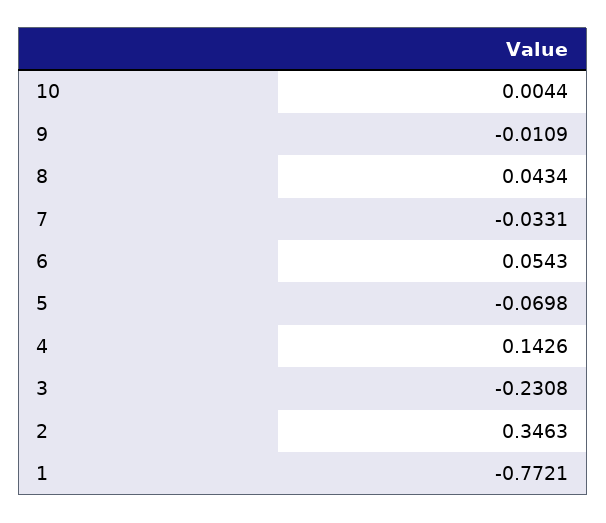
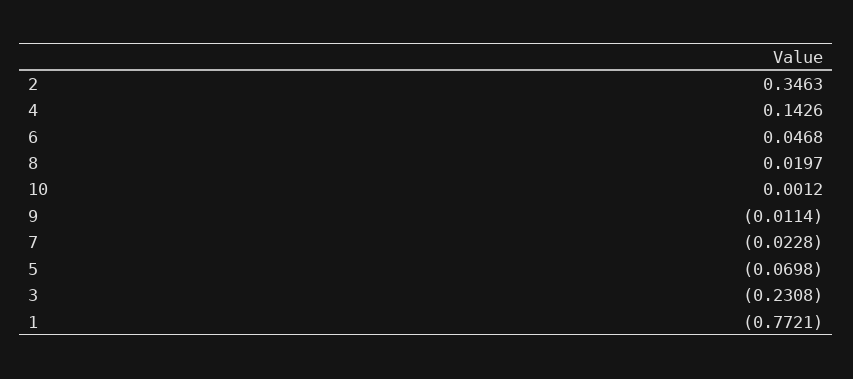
  {
-   "10": 0.0044,
+   "10": 0.0012,
-   "9": -0.0109,
+   "9": -0.0114,
-   "8": 0.0434,
+   "8": 0.0197,
-   "7": -0.0331,
+   "7": -0.0228,
-   "6": 0.0543,
+   "6": 0.0468,
    "5": -0.0698,
    "4": 0.1426,
    "3": -0.2308,
    "2": 0.3463,
    "1": -0.7721
  }

